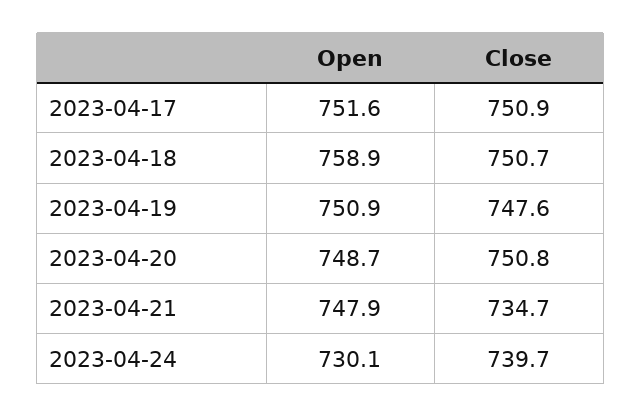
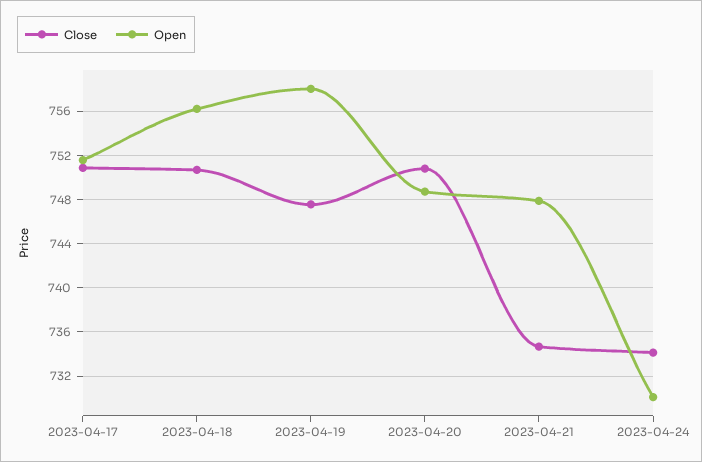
  {
    "Open": {
      "2023-04-17": 751.6,
-     "2023-04-18": 758.9,
+     "2023-04-18": 756,
-     "2023-04-19": 750.9,
+     "2023-04-19": 758,
      "2023-04-20": 748.7,
      "2023-04-21": 747.9,
      "2023-04-24": 730.1
    },
    "Close": {
      "2023-04-17": 750.9,
      "2023-04-18": 750.7,
      "2023-04-19": 747.6,
      "2023-04-20": 750.8,
      "2023-04-21": 734.7,
-     "2023-04-24": 739.7
+     "2023-04-24": 734
    }
  }

